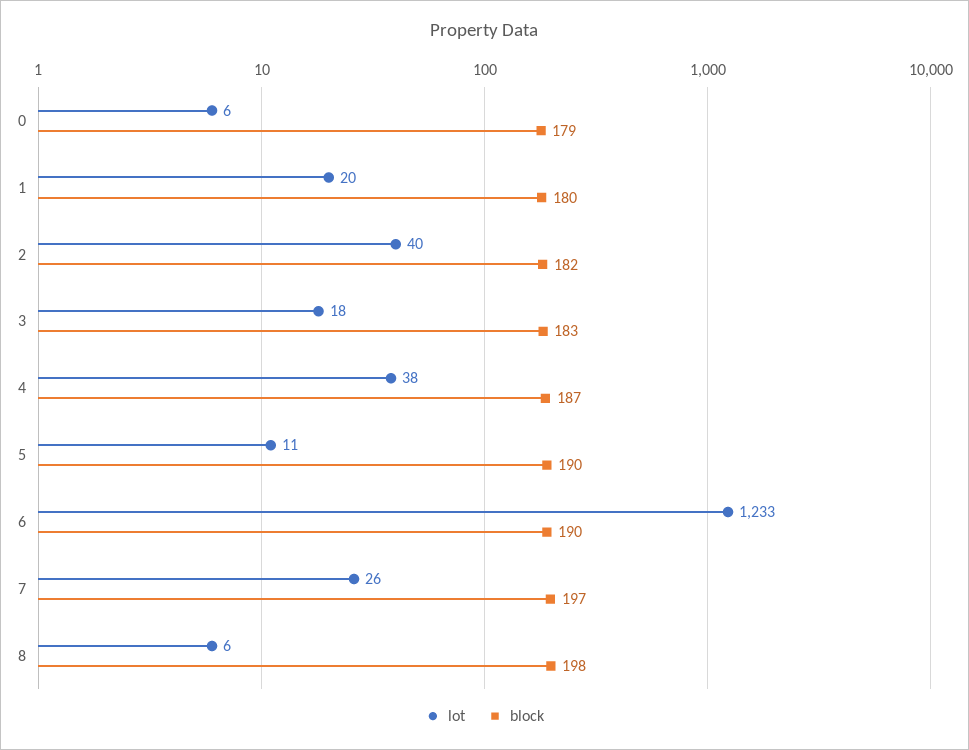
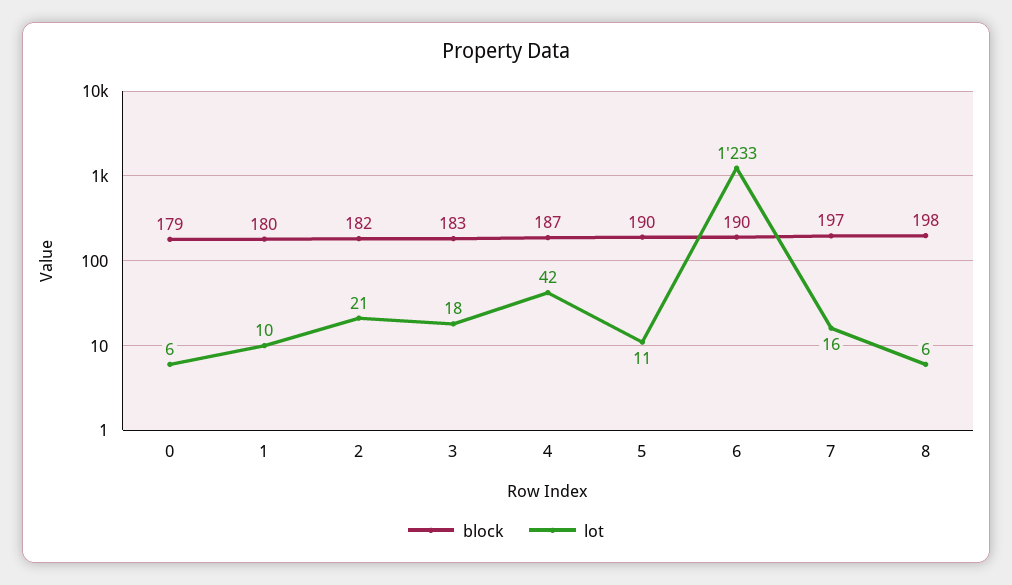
  {
    "lot": {
      "0": 6,
-     "1": 20,
+     "1": 10,
-     "2": 40,
+     "2": 21,
      "3": 18,
-     "4": 38,
+     "4": 42,
      "5": 11,
      "6": 1233,
-     "7": 26,
+     "7": 16,
      "8": 6
    },
    "block": {
      "0": 179,
      "1": 180,
      "2": 182,
      "3": 183,
      "4": 187,
      "5": 190,
      "6": 190,
      "7": 197,
      "8": 198
    }
  }

